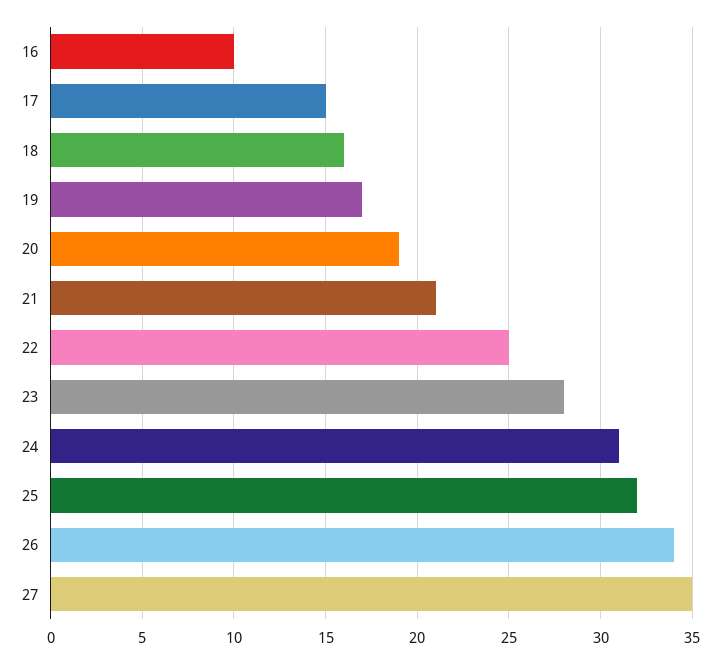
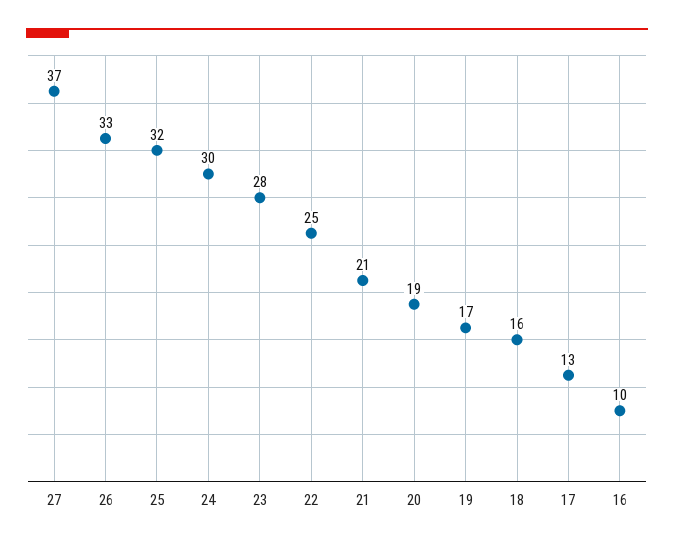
  {
    "16": 10,
-   "17": 15,
+   "17": 13,
    "18": 16,
    "19": 17,
    "20": 19,
    "21": 21,
    "22": 25,
    "23": 28,
-   "24": 31,
+   "24": 30,
    "25": 32,
-   "26": 34,
+   "26": 33,
-   "27": 35
+   "27": 37
  }

